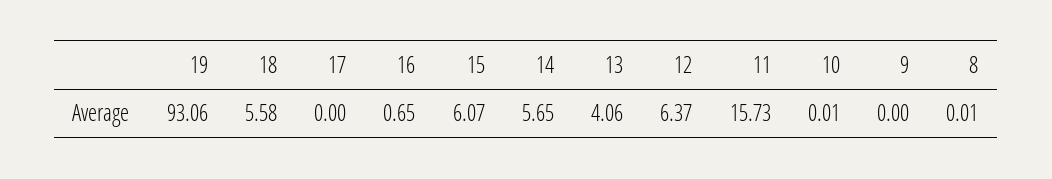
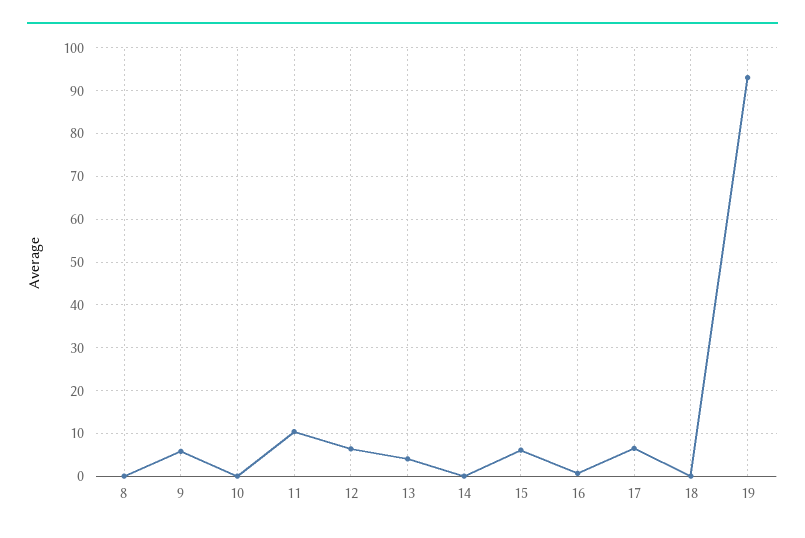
  {
    "19": 93.06,
-   "18": 5.58,
+   "18": 0,
-   "17": 0,
+   "17": 6,
    "16": 0.65,
    "15": 6.07,
-   "14": 5.65,
+   "14": 0,
    "13": 4.06,
    "12": 6.37,
-   "11": 15.73,
+   "11": 10,
    "10": 0.01,
-   "9": 0,
+   "9": 6,
    "8": 0.01
  }

